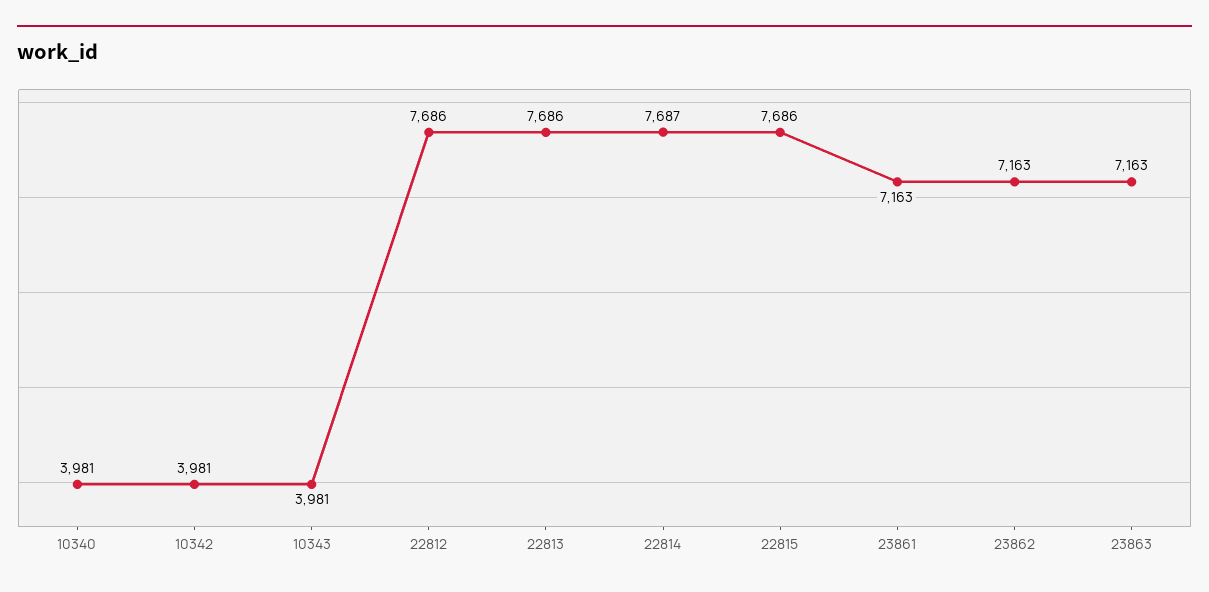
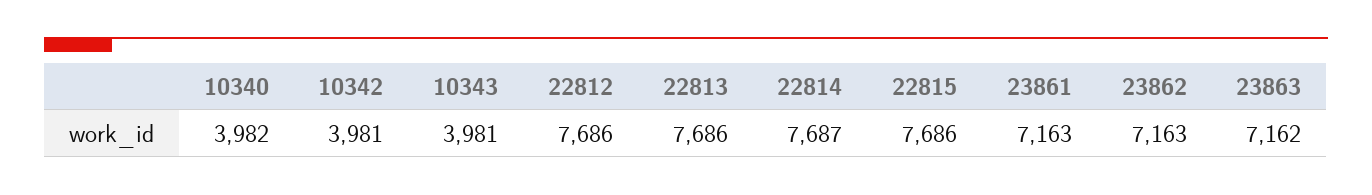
  {
-   "10340": 3981,
+   "10340": 3982,
    "10342": 3981,
    "10343": 3981,
    "22812": 7686,
    "22813": 7686,
    "22814": 7687,
    "22815": 7686,
    "23861": 7163,
    "23862": 7163,
-   "23863": 7163
+   "23863": 7162
  }

